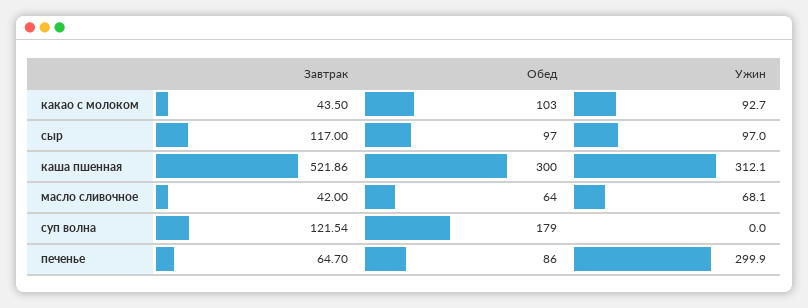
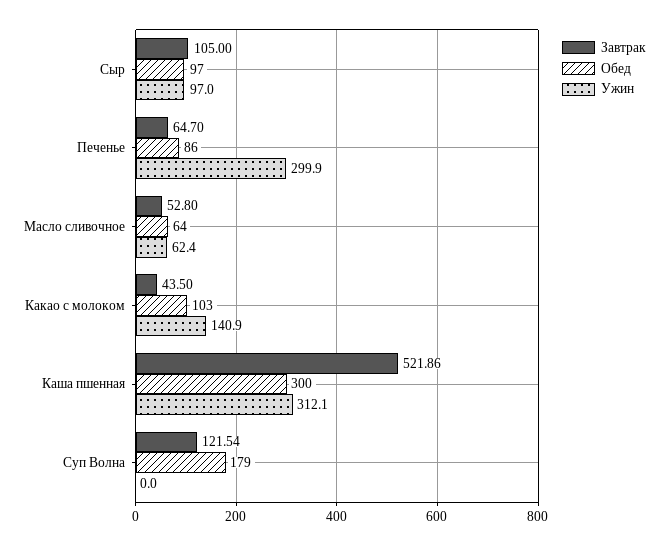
  {
    "Завтрак": {
      "какао с молоком": 43.5,
-     "сыр": 117,
+     "сыр": 105,
      "каша пшенная": 521.86,
-     "масло сливочное": 42,
+     "масло сливочное": 52.8,
      "суп волна": 121.54,
      "печенье": 64.7
    },
    "Обед": {
      "какао с молоком": 103,
      "сыр": 97,
      "каша пшенная": 300,
      "масло сливочное": 64,
      "суп волна": 179,
      "печенье": 86
    },
    "Ужин": {
-     "какао с молоком": 92.7,
+     "какао с молоком": 140.9,
      "сыр": 97,
      "каша пшенная": 312.1,
-     "масло сливочное": 68.1,
+     "масло сливочное": 62.4,
      "суп волна": 0,
      "печенье": 299.9
    }
  }

